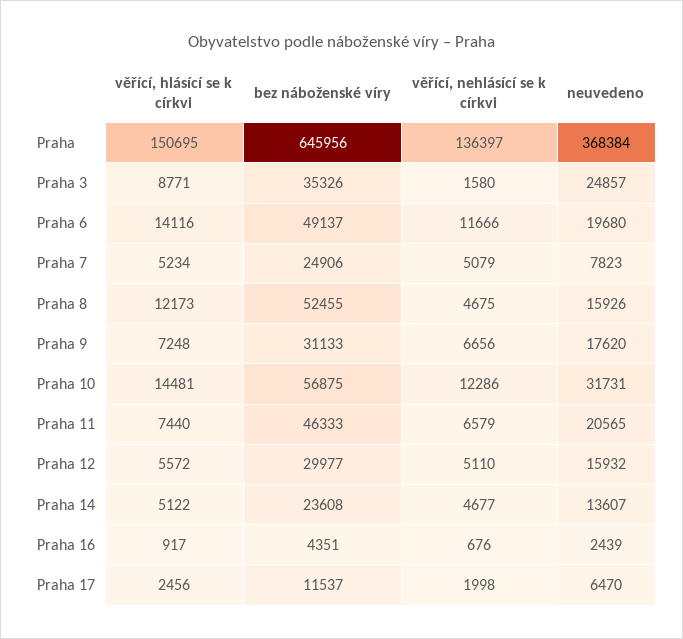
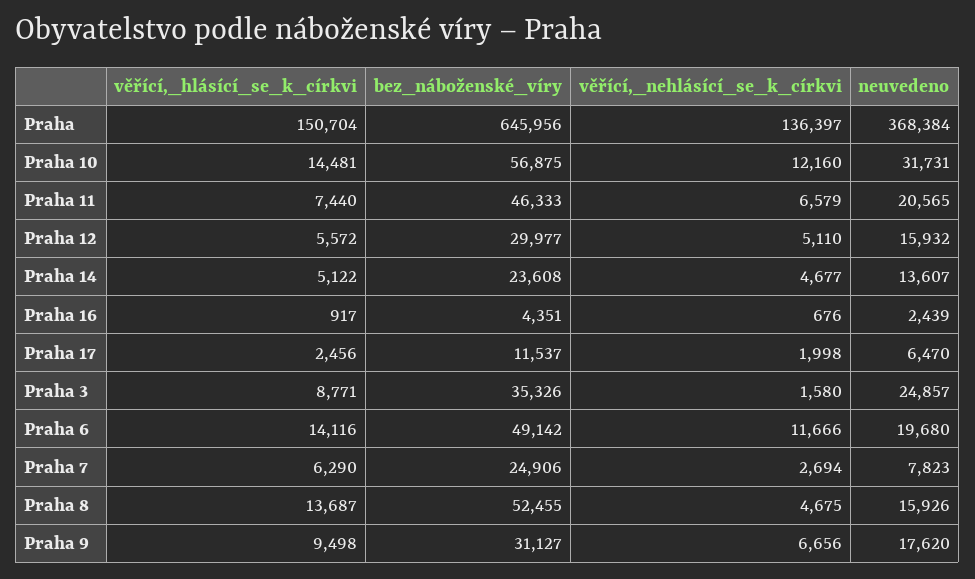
  {
    "věřící, hlásící se k církvi": {
-     "Praha": 150695,
+     "Praha": 150704,
      "Praha 3": 8771,
      "Praha 6": 14116,
-     "Praha 7": 5234,
+     "Praha 7": 6290,
-     "Praha 8": 12173,
+     "Praha 8": 13687,
-     "Praha 9": 7248,
+     "Praha 9": 9498,
      "Praha 10": 14481,
      "Praha 11": 7440,
      "Praha 12": 5572,
      "Praha 14": 5122,
      "Praha 16": 917,
      "Praha 17": 2456
    },
    "bez náboženské víry": {
      "Praha": 645956,
      "Praha 3": 35326,
-     "Praha 6": 49137,
+     "Praha 6": 49142,
      "Praha 7": 24906,
      "Praha 8": 52455,
-     "Praha 9": 31133,
+     "Praha 9": 31127,
      "Praha 10": 56875,
      "Praha 11": 46333,
      "Praha 12": 29977,
      "Praha 14": 23608,
      "Praha 16": 4351,
      "Praha 17": 11537
    },
    "věřící, nehlásící se k církvi": {
      "Praha": 136397,
      "Praha 3": 1580,
      "Praha 6": 11666,
-     "Praha 7": 5079,
+     "Praha 7": 2694,
      "Praha 8": 4675,
      "Praha 9": 6656,
-     "Praha 10": 12286,
+     "Praha 10": 12160,
      "Praha 11": 6579,
      "Praha 12": 5110,
      "Praha 14": 4677,
      "Praha 16": 676,
      "Praha 17": 1998
    },
    "neuvedeno": {
      "Praha": 368384,
      "Praha 3": 24857,
      "Praha 6": 19680,
      "Praha 7": 7823,
      "Praha 8": 15926,
      "Praha 9": 17620,
      "Praha 10": 31731,
      "Praha 11": 20565,
      "Praha 12": 15932,
      "Praha 14": 13607,
      "Praha 16": 2439,
      "Praha 17": 6470
    }
  }

